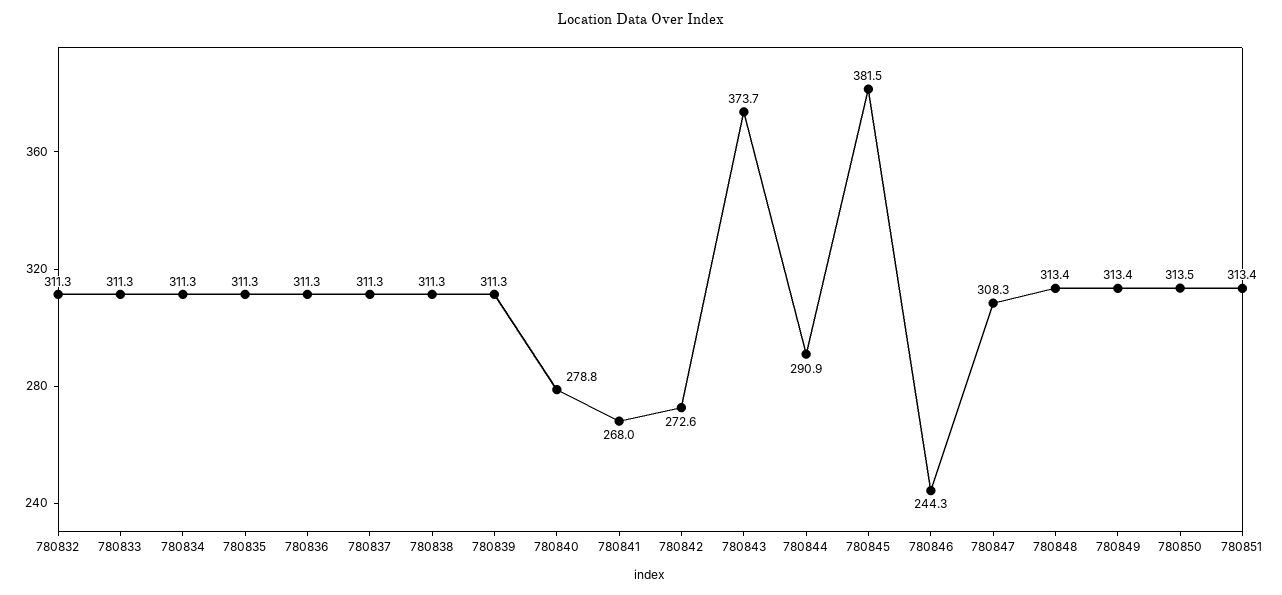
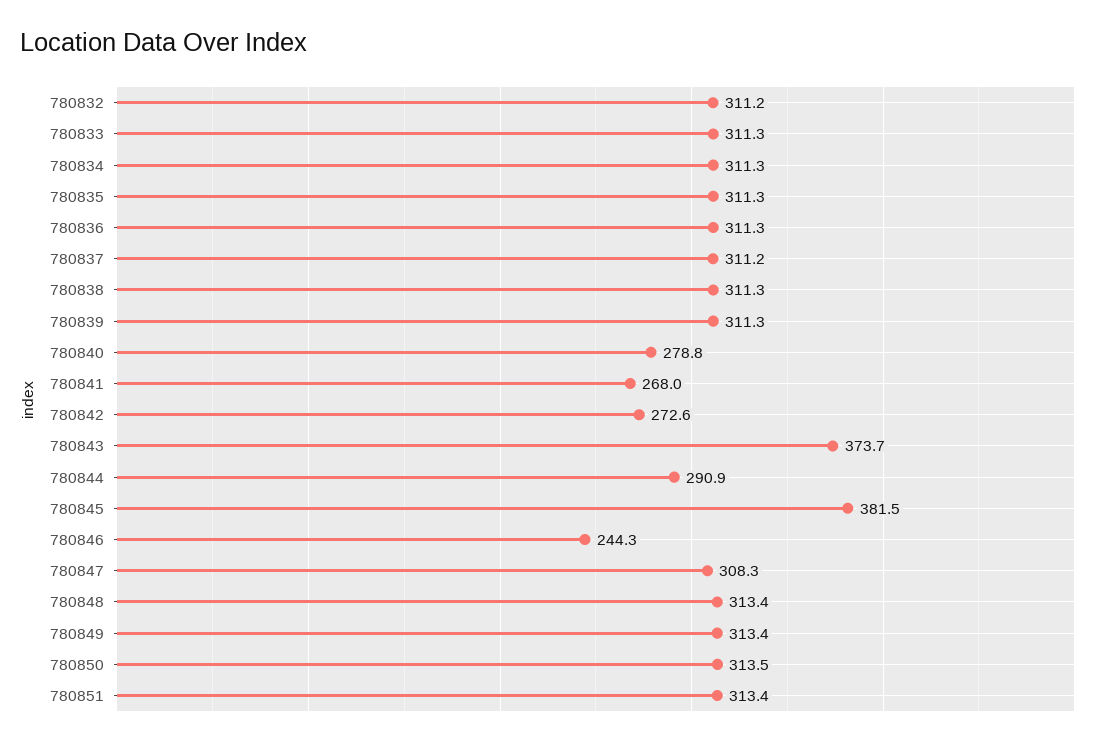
  {
-   "780832": 311.3,
+   "780832": 311.2,
    "780833": 311.3,
    "780834": 311.3,
    "780835": 311.3,
    "780836": 311.3,
-   "780837": 311.3,
+   "780837": 311.2,
    "780838": 311.3,
    "780839": 311.3,
    "780840": 278.8,
    "780841": 268,
    "780842": 272.6,
    "780843": 373.7,
    "780844": 290.9,
    "780845": 381.5,
    "780846": 244.3,
    "780847": 308.3,
    "780848": 313.4,
    "780849": 313.4,
    "780850": 313.5,
    "780851": 313.4
  }

